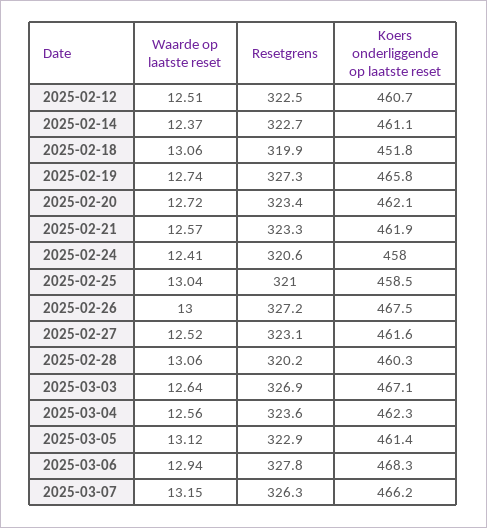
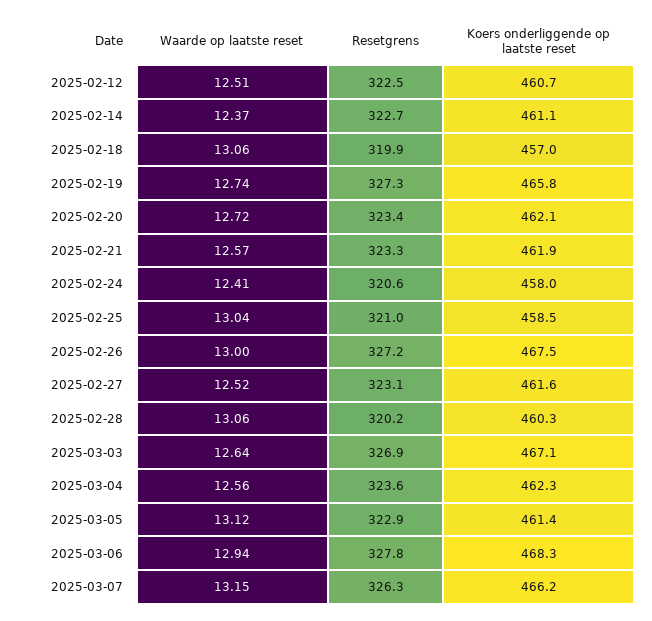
  {
    "Waarde op laatste reset": {
      "2025-02-12": 12.51,
      "2025-02-14": 12.37,
      "2025-02-18": 13.06,
      "2025-02-19": 12.74,
      "2025-02-20": 12.72,
      "2025-02-21": 12.57,
      "2025-02-24": 12.41,
      "2025-02-25": 13.04,
      "2025-02-26": 13,
      "2025-02-27": 12.52,
      "2025-02-28": 13.06,
      "2025-03-03": 12.64,
      "2025-03-04": 12.56,
      "2025-03-05": 13.12,
      "2025-03-06": 12.94,
      "2025-03-07": 13.15
    },
    "Resetgrens": {
      "2025-02-12": 322.5,
      "2025-02-14": 322.7,
      "2025-02-18": 319.9,
      "2025-02-19": 327.3,
      "2025-02-20": 323.4,
      "2025-02-21": 323.3,
      "2025-02-24": 320.6,
      "2025-02-25": 321,
      "2025-02-26": 327.2,
      "2025-02-27": 323.1,
      "2025-02-28": 320.2,
      "2025-03-03": 326.9,
      "2025-03-04": 323.6,
      "2025-03-05": 322.9,
      "2025-03-06": 327.8,
      "2025-03-07": 326.3
    },
    "Koers onderliggende op laatste reset": {
      "2025-02-12": 460.7,
      "2025-02-14": 461.1,
-     "2025-02-18": 451.8,
+     "2025-02-18": 457,
      "2025-02-19": 465.8,
      "2025-02-20": 462.1,
      "2025-02-21": 461.9,
      "2025-02-24": 458,
      "2025-02-25": 458.5,
      "2025-02-26": 467.5,
      "2025-02-27": 461.6,
      "2025-02-28": 460.3,
      "2025-03-03": 467.1,
      "2025-03-04": 462.3,
      "2025-03-05": 461.4,
      "2025-03-06": 468.3,
      "2025-03-07": 466.2
    }
  }

